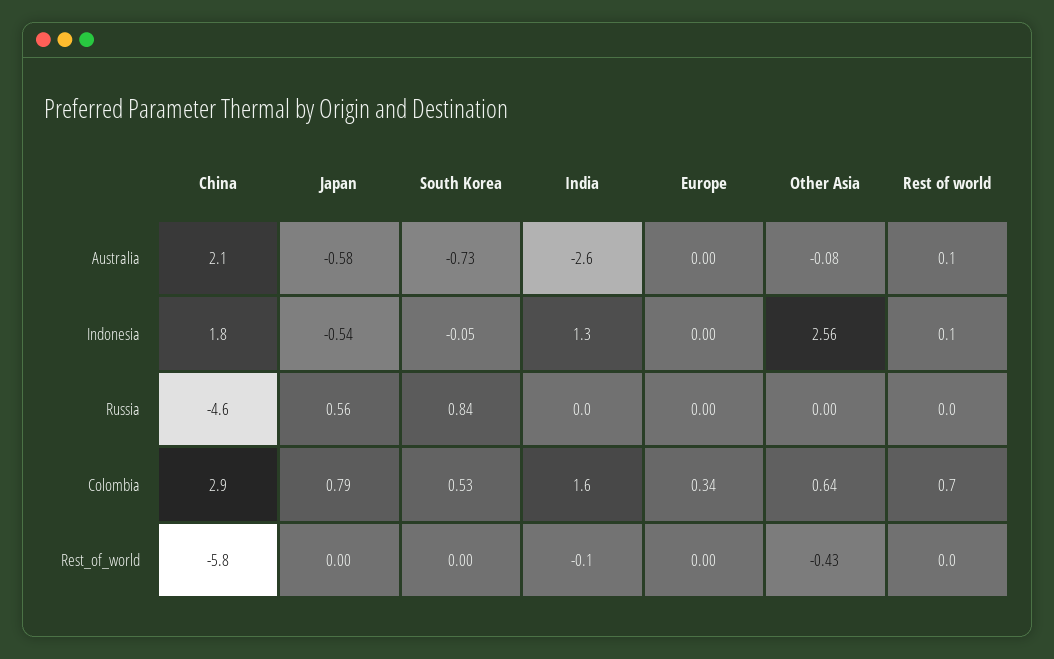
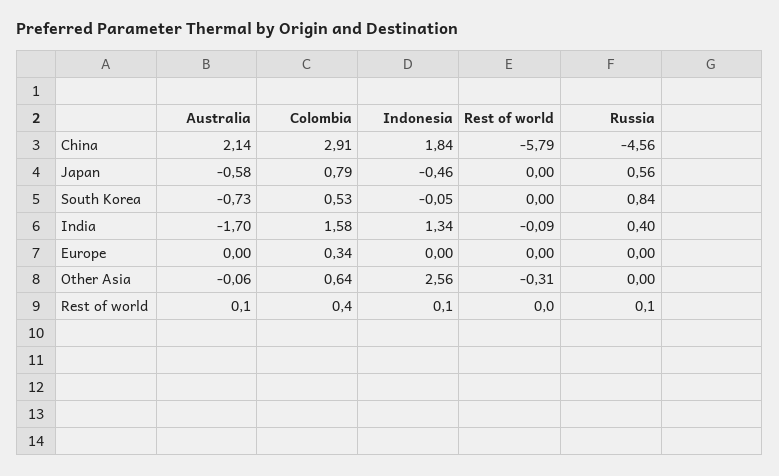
  {
    "China": {
      "Australia": 2.14,
      "Indonesia": 1.84,
      "Russia": -4.56,
      "Colombia": 2.91,
      "Rest_of_world": -5.79
    },
    "Japan": {
      "Australia": -0.58,
-     "Indonesia": -0.54,
+     "Indonesia": -0.46,
      "Russia": 0.56,
      "Colombia": 0.79,
      "Rest_of_world": 0
    },
    "South Korea": {
      "Australia": -0.73,
      "Indonesia": -0.05,
      "Russia": 0.84,
      "Colombia": 0.53,
      "Rest_of_world": 0
    },
    "India": {
-     "Australia": -2.6,
+     "Australia": -1.7,
      "Indonesia": 1.34,
-     "Russia": 0,
+     "Russia": 0.4,
      "Colombia": 1.58,
      "Rest_of_world": -0.09
    },
    "Europe": {
      "Australia": 0,
      "Indonesia": 0,
      "Russia": 0,
      "Colombia": 0.34,
      "Rest_of_world": 0
    },
    "Other Asia": {
-     "Australia": -0.08,
+     "Australia": -0.06,
      "Indonesia": 2.56,
      "Russia": 0,
      "Colombia": 0.64,
-     "Rest_of_world": -0.43
+     "Rest_of_world": -0.31
    },
    "Rest of world": {
      "Australia": 0.1,
      "Indonesia": 0.1,
-     "Russia": 0,
+     "Russia": 0.1,
-     "Colombia": 0.7,
+     "Colombia": 0.4,
      "Rest_of_world": 0
    }
  }

